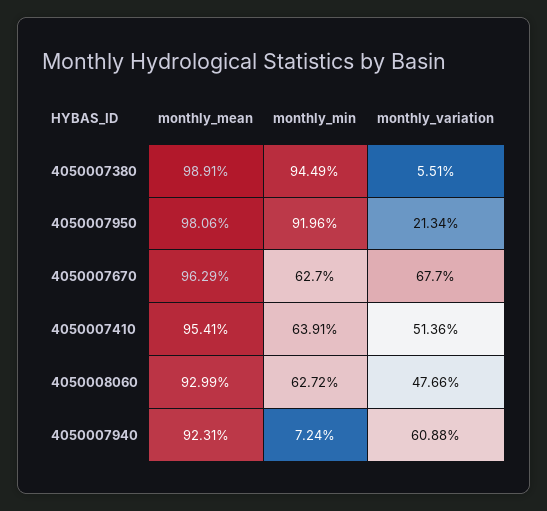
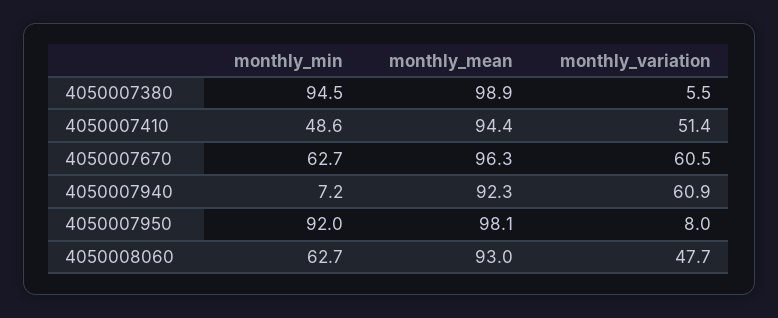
  {
    "monthly_mean": {
      "4050007380": 98.91,
      "4050007950": 98.06,
      "4050007670": 96.29,
-     "4050007410": 95.41,
+     "4050007410": 94.4,
      "4050008060": 92.99,
      "4050007940": 92.31
    },
    "monthly_min": {
      "4050007380": 94.49,
      "4050007950": 91.96,
      "4050007670": 62.7,
-     "4050007410": 63.91,
+     "4050007410": 48.6,
      "4050008060": 62.72,
      "4050007940": 7.24
    },
    "monthly_variation": {
      "4050007380": 5.51,
-     "4050007950": 21.34,
+     "4050007950": 8,
-     "4050007670": 67.7,
+     "4050007670": 60.5,
      "4050007410": 51.36,
      "4050008060": 47.66,
      "4050007940": 60.88
    }
  }

